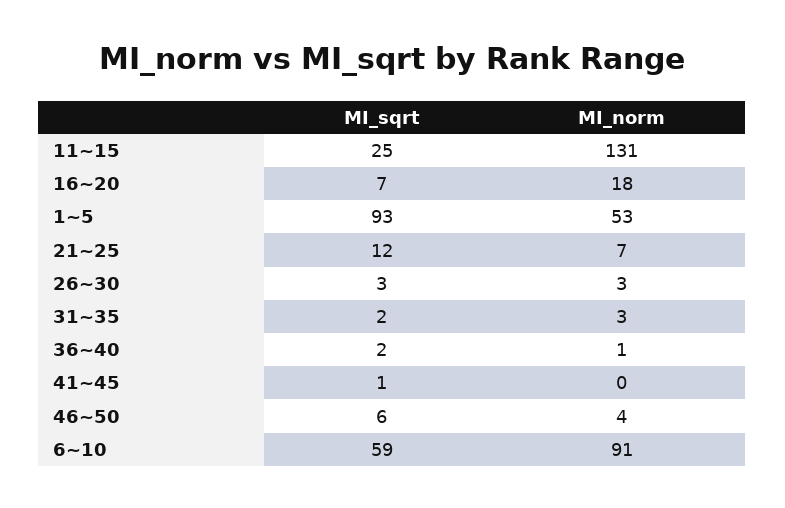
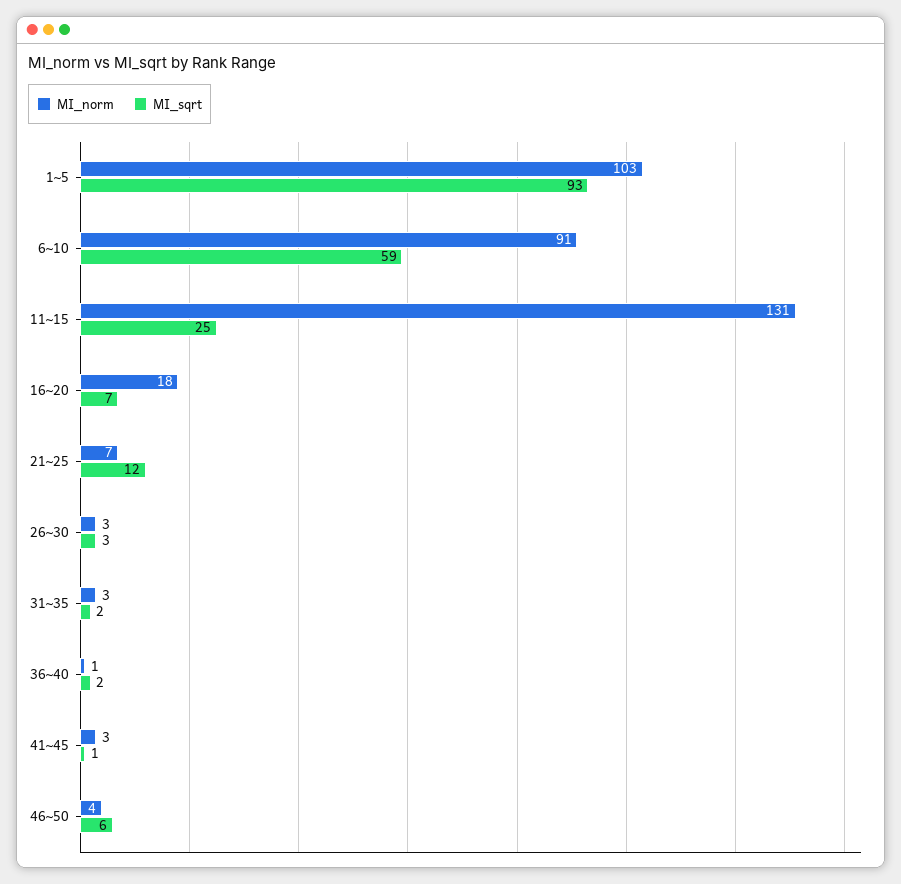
  {
    "MI_sqrt": {
      "11~15": 25,
      "16~20": 7,
      "1~5": 93,
      "21~25": 12,
      "26~30": 3,
      "31~35": 2,
      "36~40": 2,
      "41~45": 1,
      "46~50": 6,
      "6~10": 59
    },
    "MI_norm": {
      "11~15": 131,
      "16~20": 18,
-     "1~5": 53,
+     "1~5": 103,
      "21~25": 7,
      "26~30": 3,
      "31~35": 3,
      "36~40": 1,
-     "41~45": 0,
+     "41~45": 3,
      "46~50": 4,
      "6~10": 91
    }
  }

